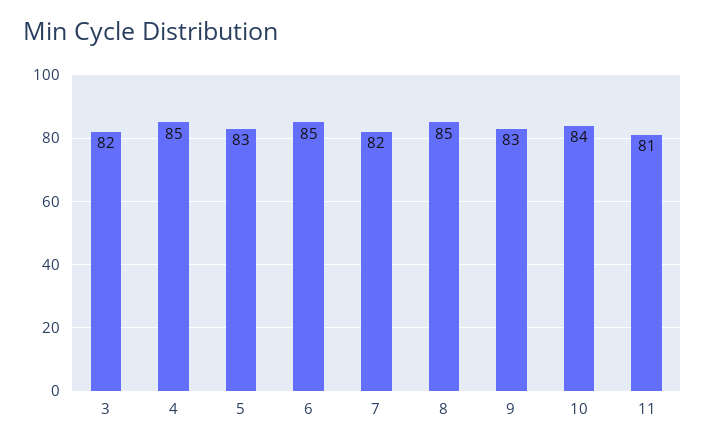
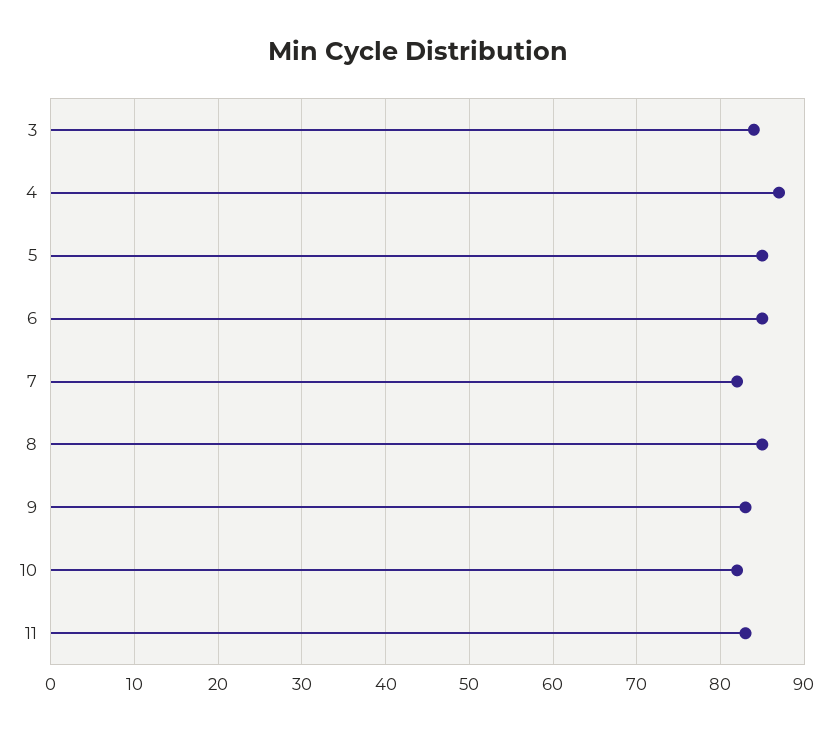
  {
-   "3": 82,
+   "3": 84,
-   "4": 85,
+   "4": 87,
-   "5": 83,
+   "5": 85,
    "6": 85,
    "7": 82,
    "8": 85,
    "9": 83,
-   "10": 84,
+   "10": 82,
-   "11": 81
+   "11": 83
  }

